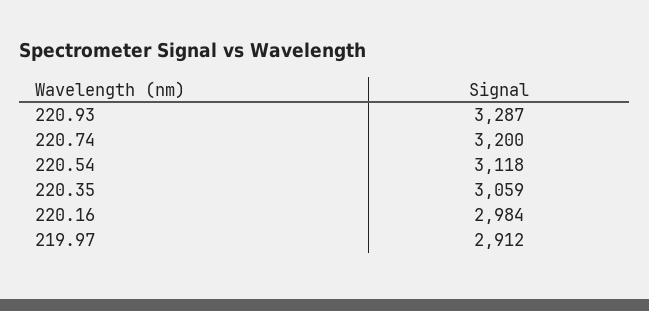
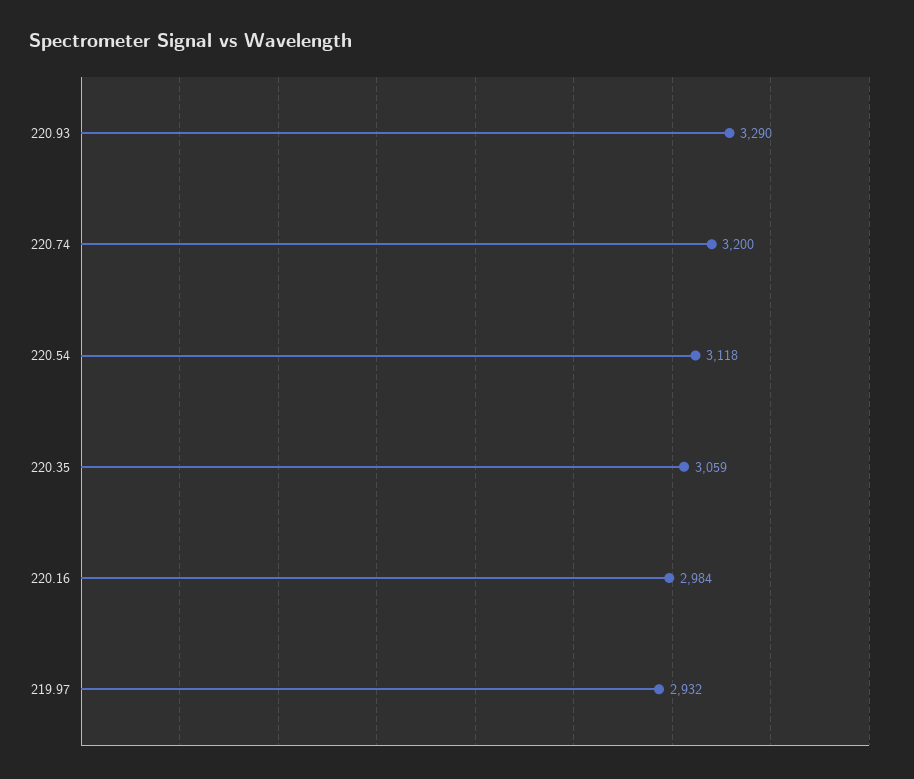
  {
-   "220.93": 3287,
+   "220.93": 3290,
    "220.74": 3200,
    "220.54": 3118,
    "220.35": 3059,
    "220.16": 2984,
-   "219.97": 2912
+   "219.97": 2932
  }

